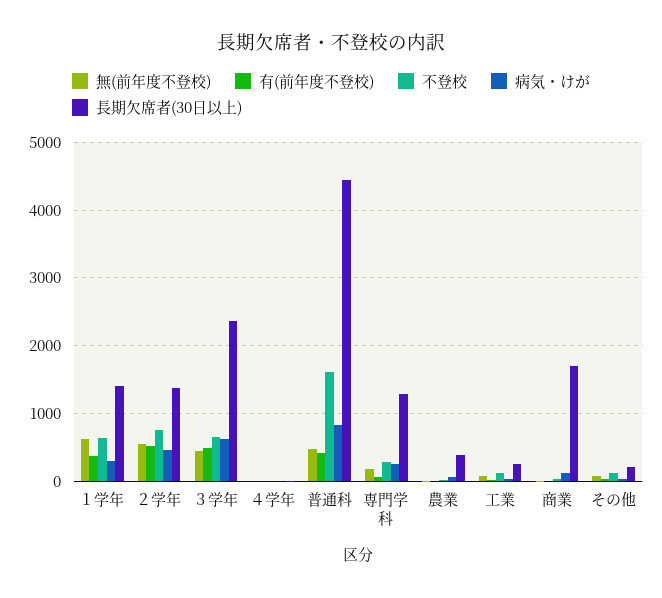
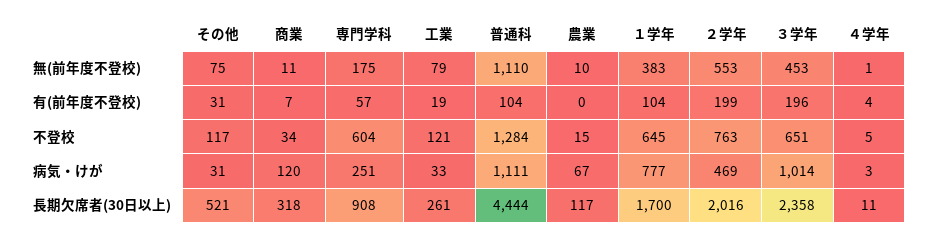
  {
    "無(前年度不登校)": {
-     "１学年": 600,
+     "１学年": 383,
      "２学年": 553,
      "３学年": 453,
      "４学年": 1,
-     "普通科": 500,
+     "普通科": 1110,
      "専門学科": 175,
      "農業": 10,
      "工業": 79,
      "商業": 11,
      "その他": 75
    },
    "有(前年度不登校)": {
-     "１学年": 400,
+     "１学年": 104,
-     "２学年": 500,
+     "２学年": 199,
-     "３学年": 500,
+     "３学年": 196,
      "４学年": 4,
-     "普通科": 400,
+     "普通科": 104,
      "専門学科": 57,
      "農業": 0,
      "工業": 19,
      "商業": 7,
      "その他": 31
    },
    "不登校": {
      "１学年": 645,
      "２学年": 763,
      "３学年": 651,
      "４学年": 5,
-     "普通科": 1600,
+     "普通科": 1284,
-     "専門学科": 300,
+     "専門学科": 604,
      "農業": 15,
      "工業": 121,
      "商業": 34,
      "その他": 117
    },
    "病気・けが": {
-     "１学年": 300,
+     "１学年": 777,
      "２学年": 469,
-     "３学年": 600,
+     "３学年": 1014,
      "４学年": 3,
-     "普通科": 800,
+     "普通科": 1111,
      "専門学科": 251,
      "農業": 67,
      "工業": 33,
      "商業": 120,
      "その他": 31
    },
    "長期欠席者(30日以上)": {
-     "１学年": 1400,
+     "１学年": 1700,
-     "２学年": 1400,
+     "２学年": 2016,
      "３学年": 2358,
      "４学年": 11,
      "普通科": 4444,
-     "専門学科": 1300,
+     "専門学科": 908,
-     "農業": 400,
+     "農業": 117,
      "工業": 261,
-     "商業": 1700,
+     "商業": 318,
-     "その他": 200
+     "その他": 521
    }
  }

